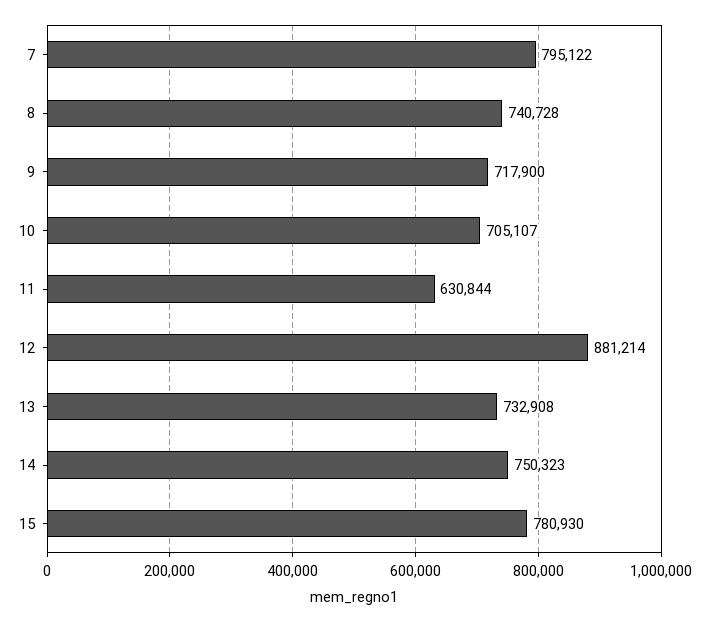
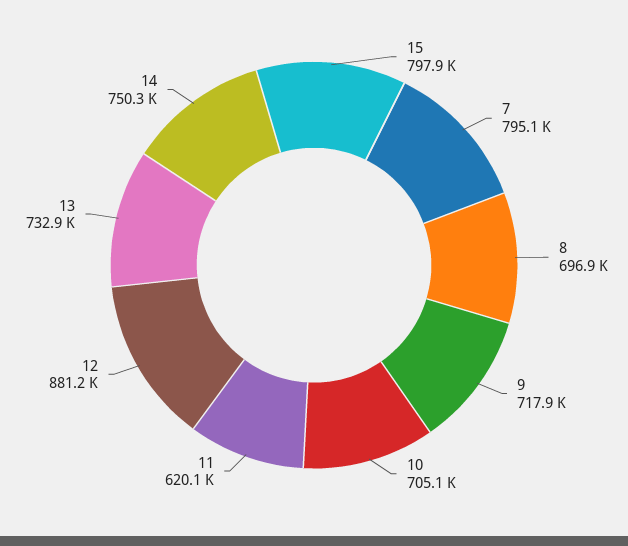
  {
    "7": 795122,
-   "8": 740728,
+   "8": 696900,
    "9": 717900,
    "10": 705107,
-   "11": 630844,
+   "11": 620100,
    "12": 881214,
    "13": 732908,
    "14": 750323,
-   "15": 780930
+   "15": 797900
  }

